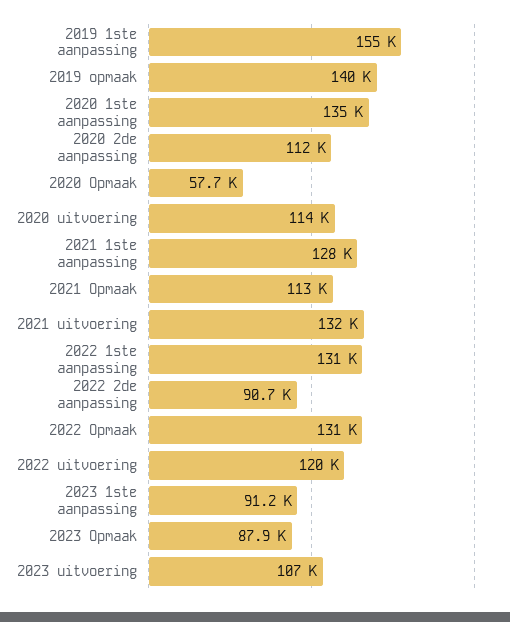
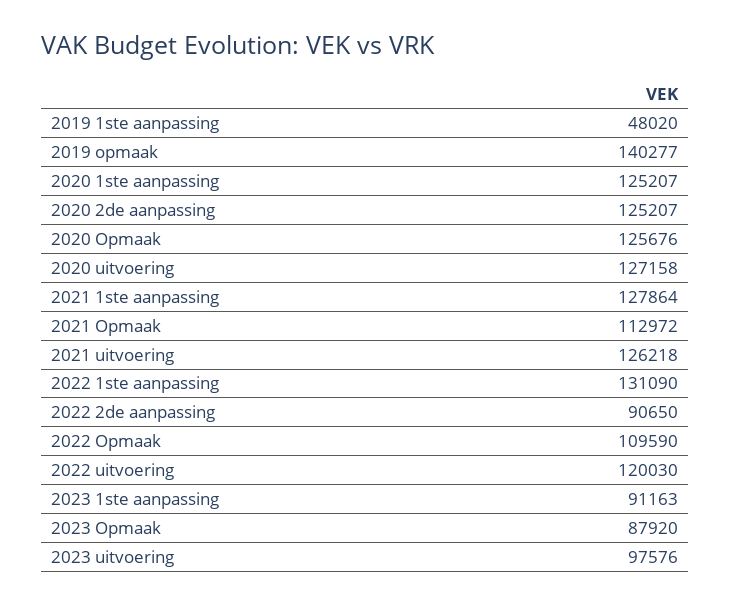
  {
-   "2019 1ste aanpassing": 155000,
+   "2019 1ste aanpassing": 48020,
    "2019 opmaak": 140277,
-   "2020 1ste aanpassing": 135000,
+   "2020 1ste aanpassing": 125207,
-   "2020 2de aanpassing": 112000,
+   "2020 2de aanpassing": 125207,
-   "2020 Opmaak": 57700,
+   "2020 Opmaak": 125676,
-   "2020 uitvoering": 114000,
+   "2020 uitvoering": 127158,
    "2021 1ste aanpassing": 127864,
    "2021 Opmaak": 112972,
-   "2021 uitvoering": 132000,
+   "2021 uitvoering": 126218,
    "2022 1ste aanpassing": 131090,
    "2022 2de aanpassing": 90650,
-   "2022 Opmaak": 131000,
+   "2022 Opmaak": 109590,
    "2022 uitvoering": 120030,
    "2023 1ste aanpassing": 91163,
    "2023 Opmaak": 87920,
-   "2023 uitvoering": 107000
+   "2023 uitvoering": 97576
  }

